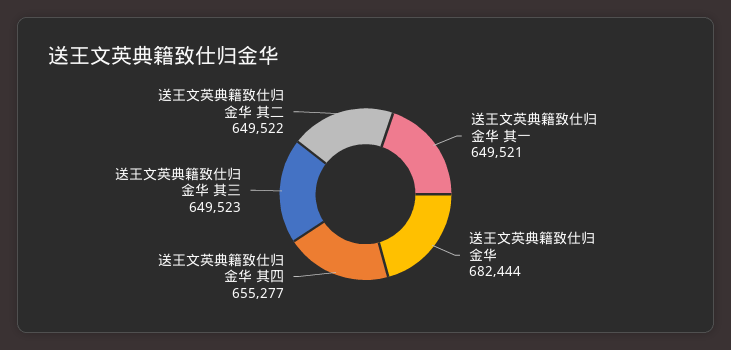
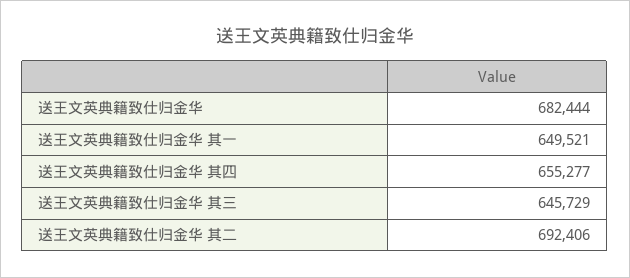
  {
    "送王文英典籍致仕归金华 其一": 649521,
    "送王文英典籍致仕归金华": 682444,
    "送王文英典籍致仕归金华 其四": 655277,
-   "送王文英典籍致仕归金华 其三": 649523,
+   "送王文英典籍致仕归金华 其三": 645729,
-   "送王文英典籍致仕归金华 其二": 649522
+   "送王文英典籍致仕归金华 其二": 692406
  }

